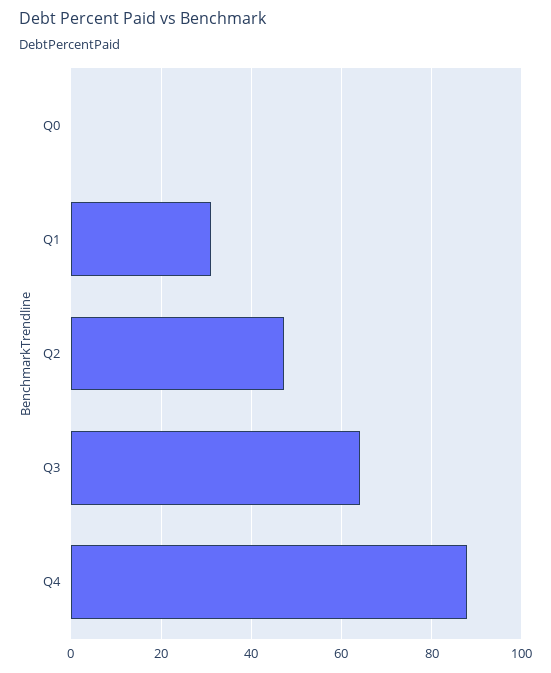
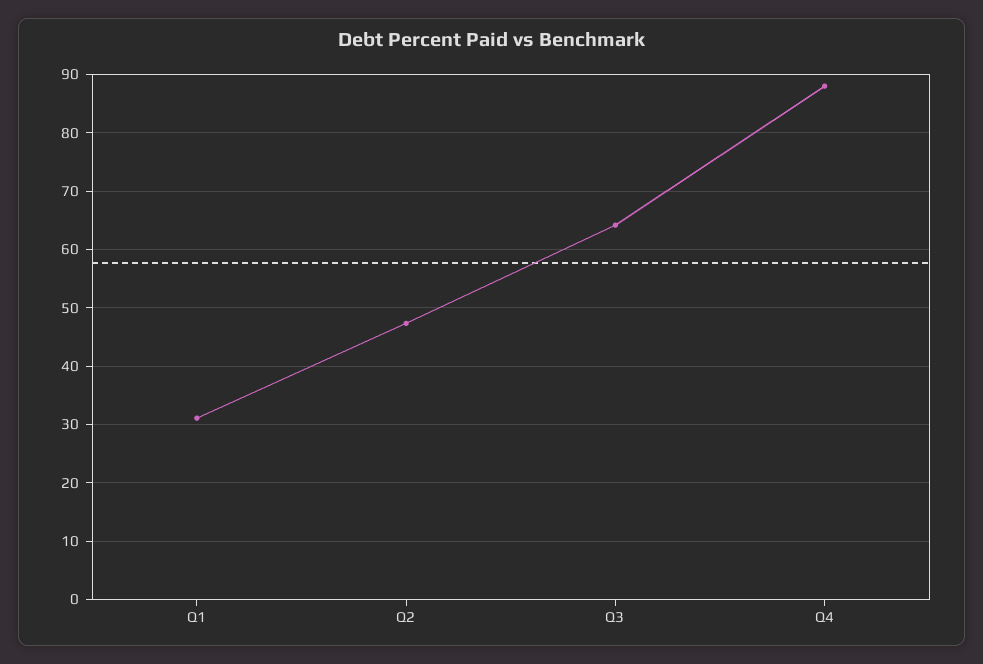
  {
-   "Q0": 0,
    "Q1": 32,
    "Q2": 48,
    "Q3": 64,
    "Q4": 88
  }

